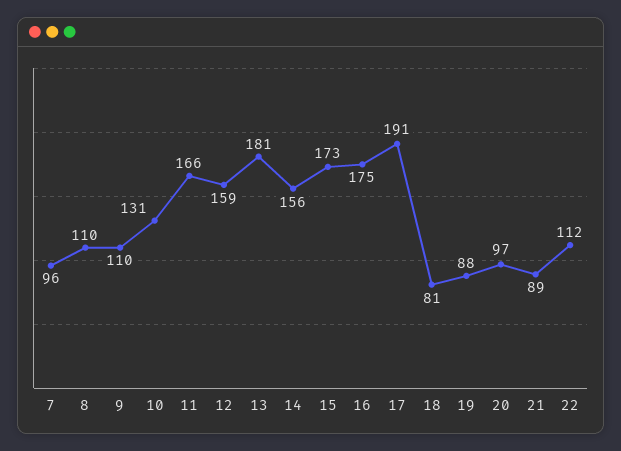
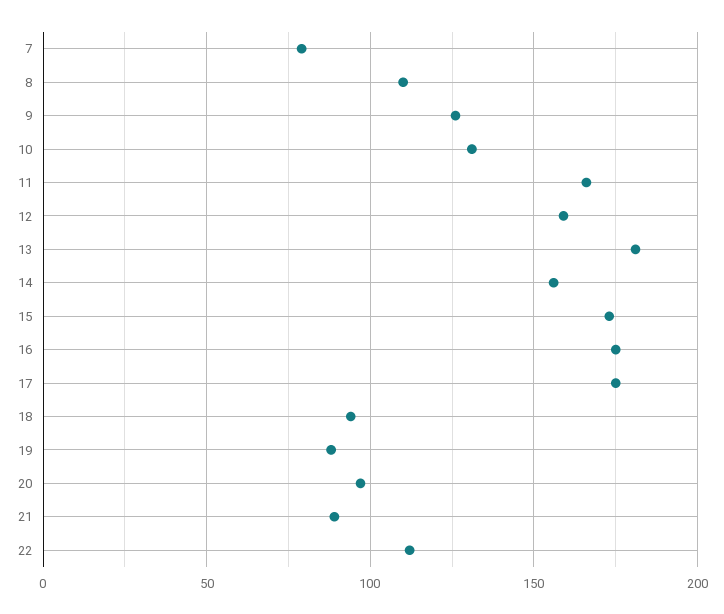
  {
-   "7": 96,
+   "7": 80,
    "8": 110,
-   "9": 110,
+   "9": 125,
    "10": 131,
    "11": 166,
    "12": 159,
    "13": 181,
    "14": 156,
    "15": 173,
    "16": 175,
-   "17": 191,
+   "17": 175,
-   "18": 81,
+   "18": 95,
    "19": 88,
    "20": 97,
    "21": 89,
    "22": 112
  }

